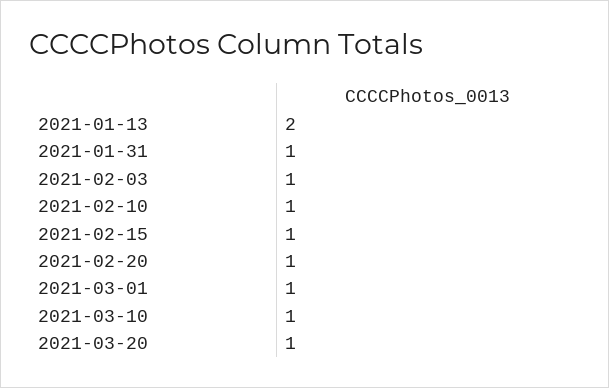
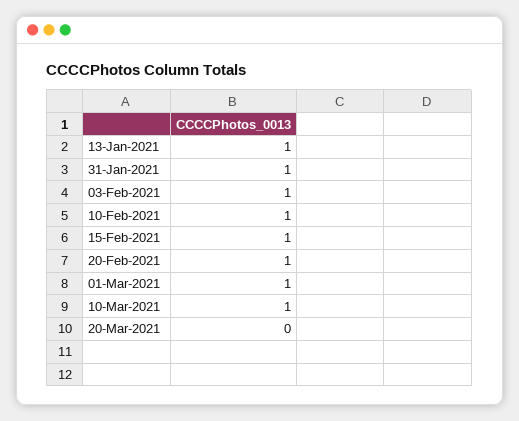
  {
-   "2021-01-13": 2,
+   "2021-01-13": 1,
    "2021-01-31": 1,
    "2021-02-03": 1,
    "2021-02-10": 1,
    "2021-02-15": 1,
    "2021-02-20": 1,
    "2021-03-01": 1,
    "2021-03-10": 1,
-   "2021-03-20": 1
+   "2021-03-20": 0
  }

